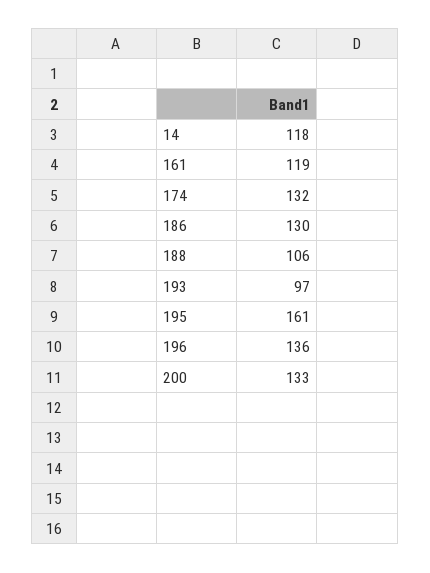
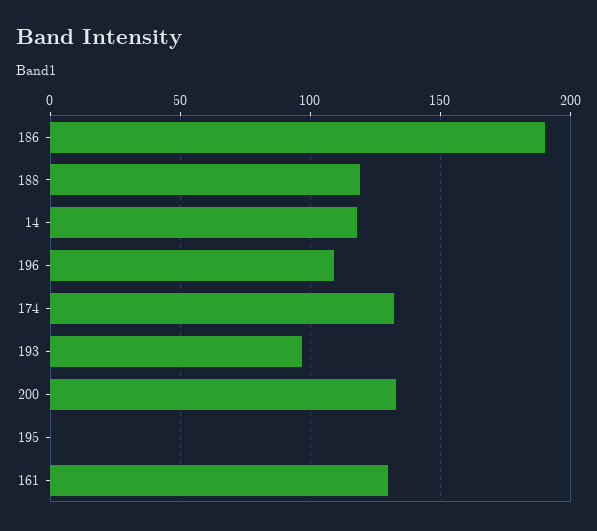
  {
    "14": 118,
-   "161": 119,
+   "161": 130,
    "174": 132,
-   "186": 130,
+   "186": 190,
-   "188": 106,
+   "188": 120,
    "193": 97,
-   "195": 161,
+   "195": 0,
-   "196": 136,
+   "196": 110,
    "200": 133
  }

